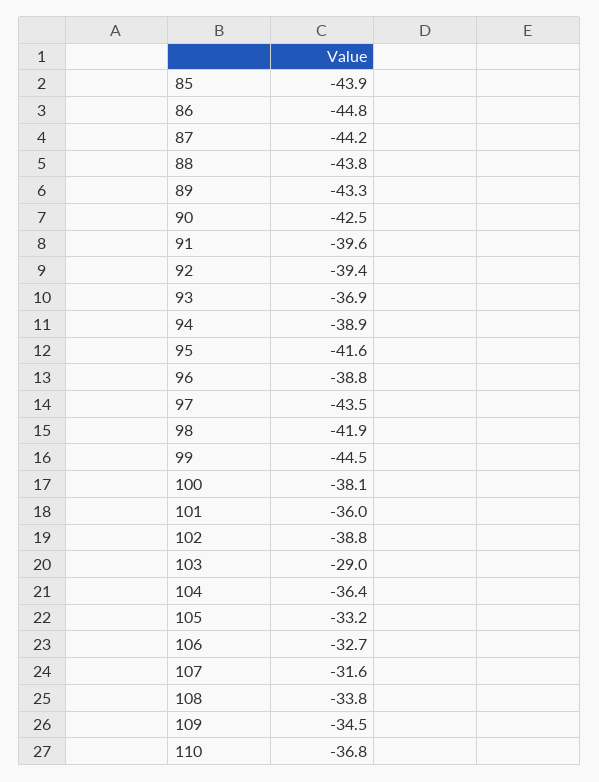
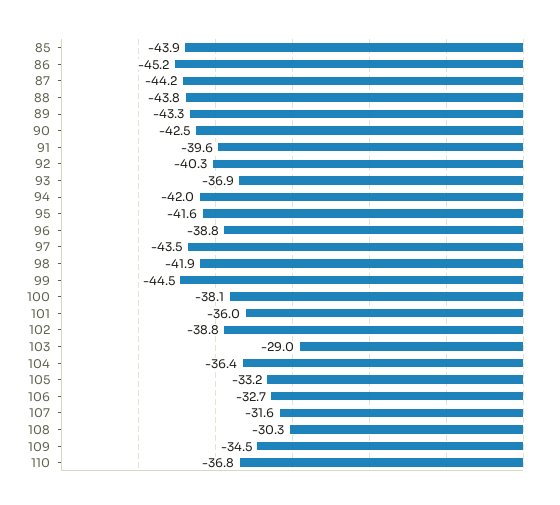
  {
    "85": -43.9,
-   "86": -44.8,
+   "86": -45.2,
    "87": -44.2,
    "88": -43.8,
    "89": -43.3,
    "90": -42.5,
    "91": -39.6,
-   "92": -39.4,
+   "92": -40.3,
    "93": -36.9,
-   "94": -38.9,
+   "94": -42,
    "95": -41.6,
    "96": -38.8,
    "97": -43.5,
    "98": -41.9,
    "99": -44.5,
    "100": -38.1,
    "101": -36,
    "102": -38.8,
    "103": -29,
    "104": -36.4,
    "105": -33.2,
    "106": -32.7,
    "107": -31.6,
-   "108": -33.8,
+   "108": -30.3,
    "109": -34.5,
    "110": -36.8
  }

